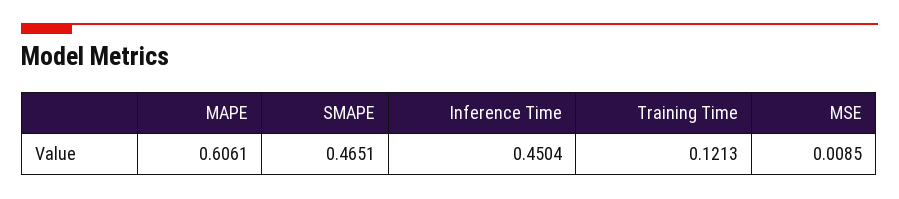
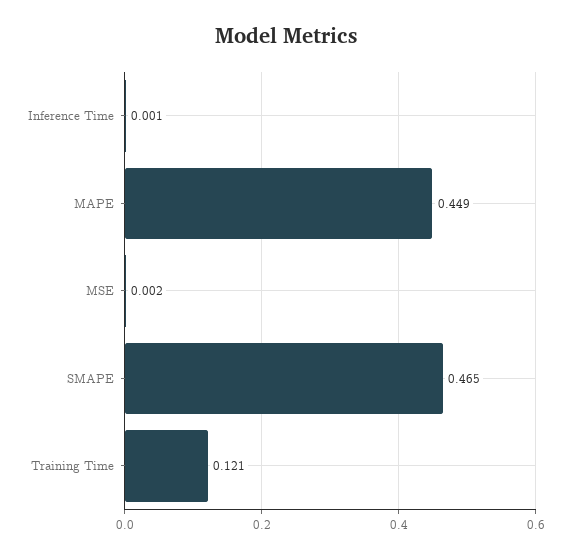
  {
-   "MAPE": 0.6061,
+   "MAPE": 0.449,
    "SMAPE": 0.4651,
-   "Inference Time": 0.4504,
+   "Inference Time": 0.001,
    "Training Time": 0.1213,
-   "MSE": 0.0085
+   "MSE": 0.002
  }

